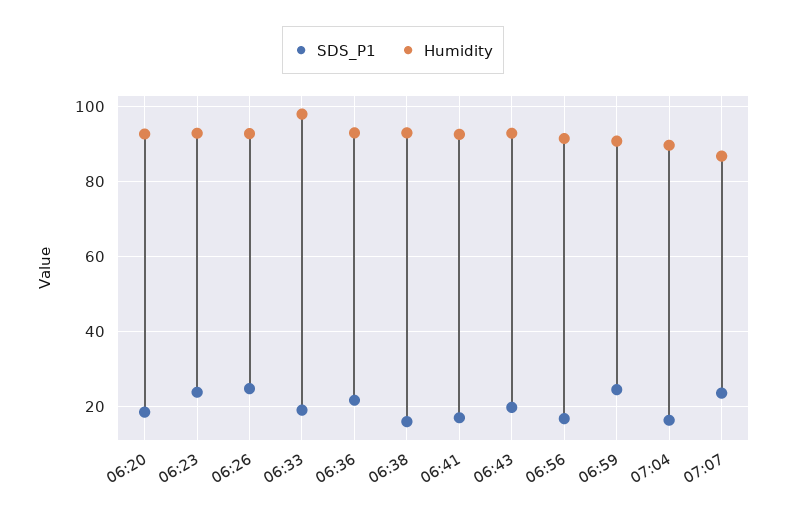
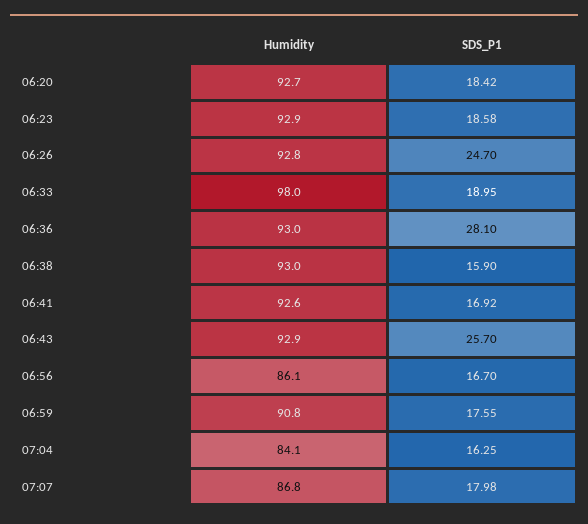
  {
    "SDS_P1": {
      "06:20": 18.42,
-     "06:23": 24,
+     "06:23": 18.58,
      "06:26": 24.7,
      "06:33": 18.95,
-     "06:36": 22,
+     "06:36": 28.1,
      "06:38": 15.9,
      "06:41": 16.92,
-     "06:43": 20,
+     "06:43": 25.7,
      "06:56": 16.7,
-     "06:59": 24,
+     "06:59": 17.55,
      "07:04": 16.25,
-     "07:07": 24
+     "07:07": 17.98
    },
    "Humidity": {
      "06:20": 92.7,
      "06:23": 92.9,
      "06:26": 92.8,
      "06:33": 98,
      "06:36": 93,
      "06:38": 93,
      "06:41": 92.6,
      "06:43": 92.9,
-     "06:56": 92,
+     "06:56": 86.1,
      "06:59": 90.8,
-     "07:04": 90,
+     "07:04": 84.1,
      "07:07": 86.8
    }
  }

